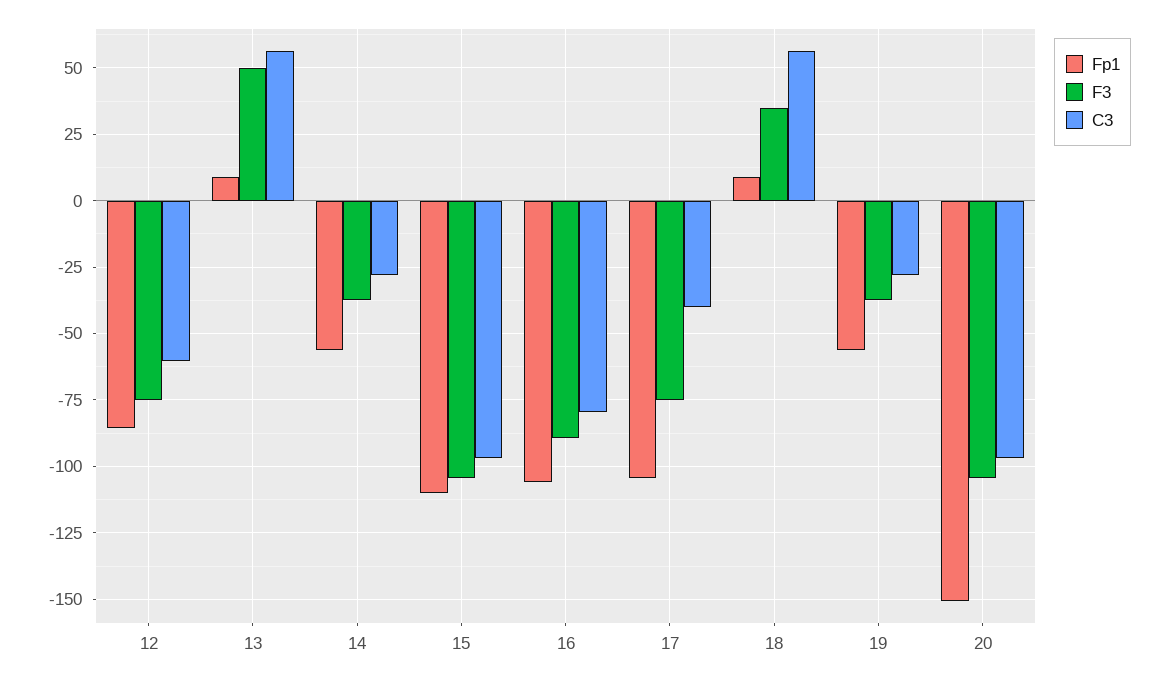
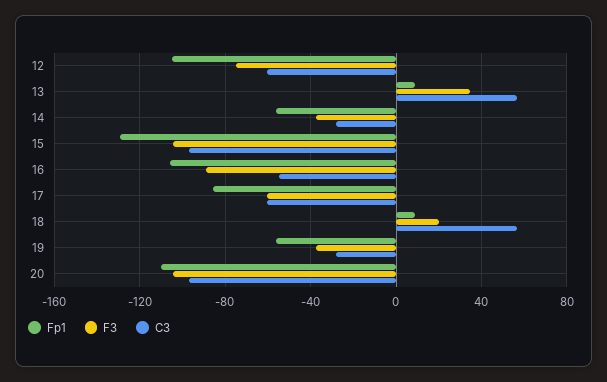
  {
    "Fp1": {
-     "12": -85,
+     "12": -105,
      "13": 10,
      "14": -57.5,
-     "15": -110,
+     "15": -130,
      "16": -105,
-     "17": -105,
+     "17": -85,
      "18": 10,
      "19": -57.5,
-     "20": -150
+     "20": -110
    },
    "F3": {
      "12": -75,
-     "13": 50,
+     "13": 35,
      "14": -37.5,
      "15": -105,
      "16": -90,
-     "17": -75,
+     "17": -60,
-     "18": 35,
+     "18": 20,
      "19": -37.5,
      "20": -105
    },
    "C3": {
      "12": -60,
      "13": 57.5,
      "14": -27.5,
      "15": -97.5,
-     "16": -80,
+     "16": -55,
-     "17": -40,
+     "17": -60,
      "18": 57.5,
      "19": -27.5,
      "20": -97.5
    }
  }

